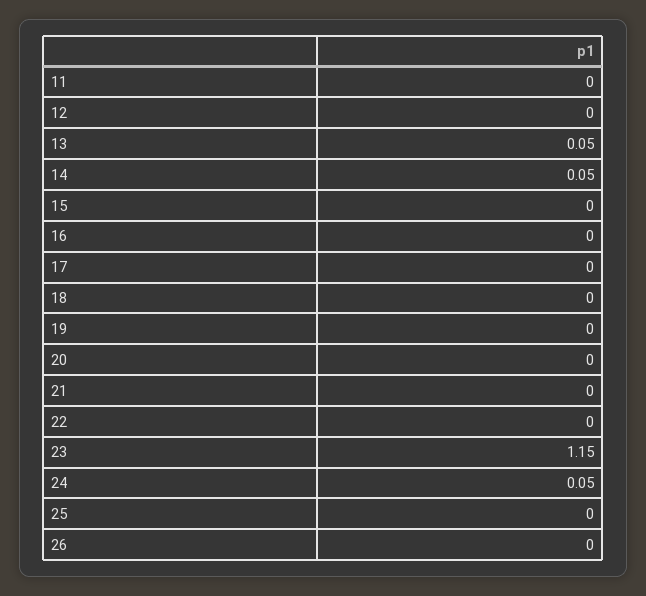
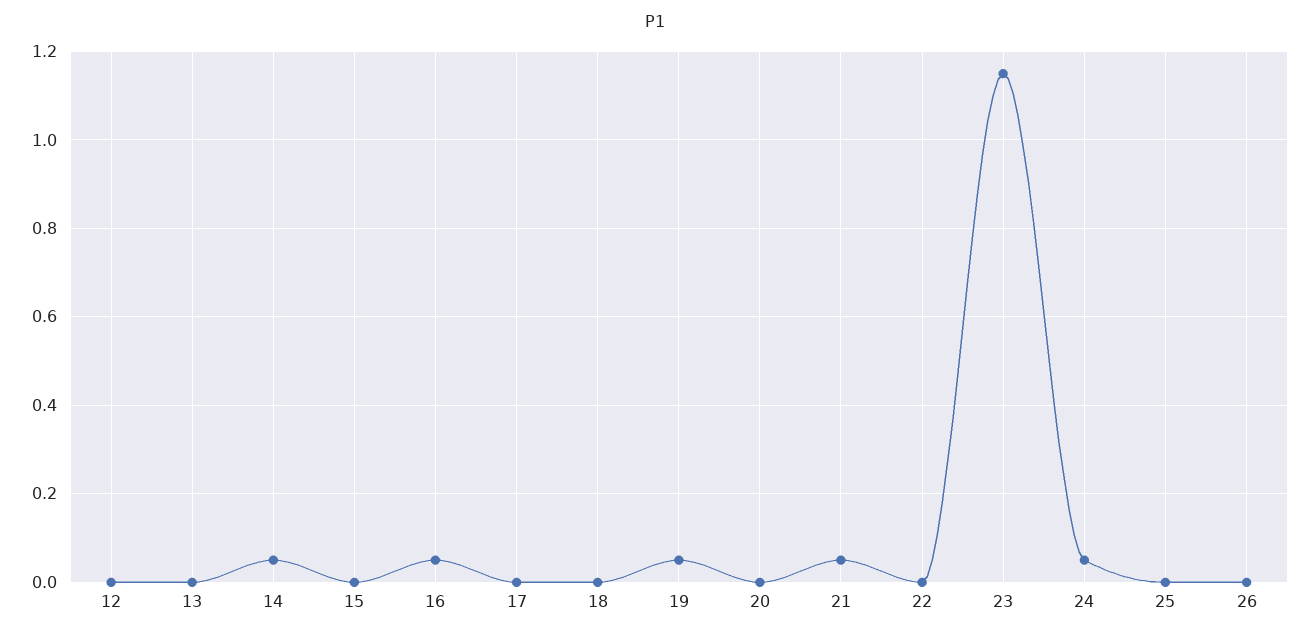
  {
-   "11": 0,
    "12": 0,
-   "13": 0.05,
+   "13": 0,
    "14": 0.05,
    "15": 0,
-   "16": 0,
+   "16": 0.05,
    "17": 0,
    "18": 0,
-   "19": 0,
+   "19": 0.05,
    "20": 0,
-   "21": 0,
+   "21": 0.05,
    "22": 0,
    "23": 1.15,
    "24": 0.05,
    "25": 0,
    "26": 0
  }

